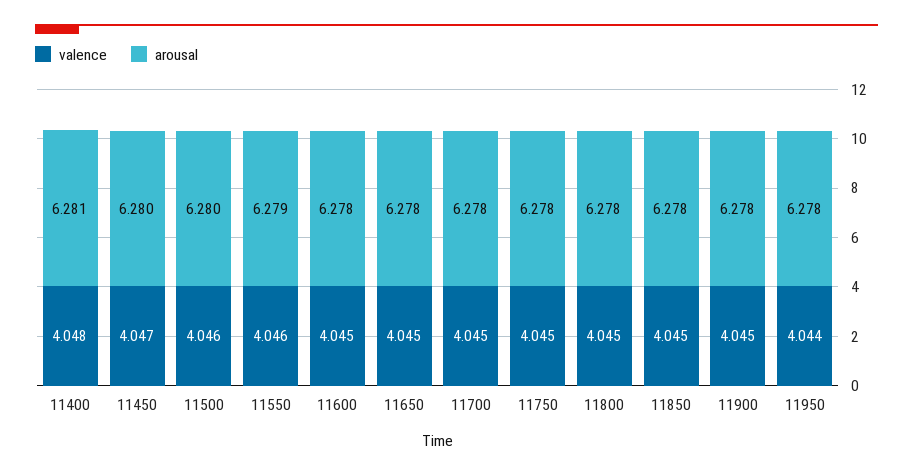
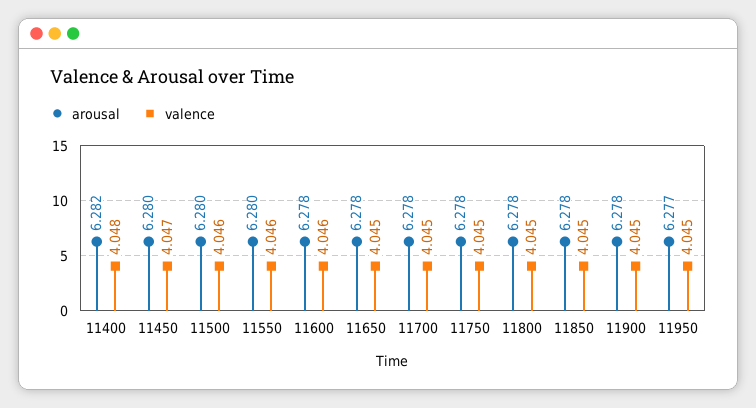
  {
    "valence": {
      "11400": 4.048,
      "11450": 4.047,
      "11500": 4.046,
      "11550": 4.046,
-     "11600": 4.045,
+     "11600": 4.046,
      "11650": 4.045,
      "11700": 4.045,
      "11750": 4.045,
      "11800": 4.045,
      "11850": 4.045,
      "11900": 4.045,
-     "11950": 4.044
+     "11950": 4.045
    },
    "arousal": {
-     "11400": 6.281,
+     "11400": 6.282,
      "11450": 6.28,
      "11500": 6.28,
-     "11550": 6.279,
+     "11550": 6.28,
      "11600": 6.278,
      "11650": 6.278,
      "11700": 6.278,
      "11750": 6.278,
      "11800": 6.278,
      "11850": 6.278,
      "11900": 6.278,
-     "11950": 6.278
+     "11950": 6.277
    }
  }

